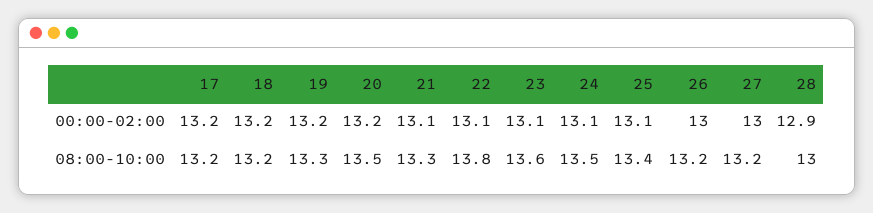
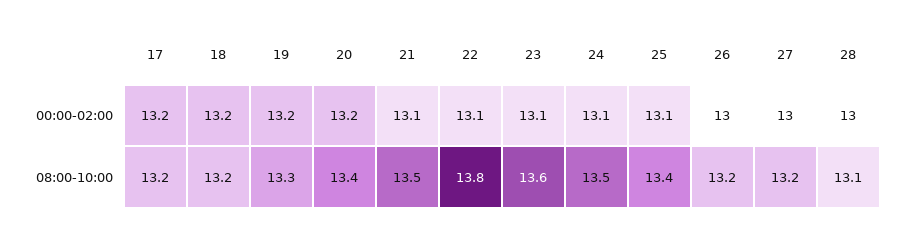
  {
    "17": {
      "00:00-02:00": 13.2,
      "08:00-10:00": 13.2
    },
    "18": {
      "00:00-02:00": 13.2,
      "08:00-10:00": 13.2
    },
    "19": {
      "00:00-02:00": 13.2,
      "08:00-10:00": 13.3
    },
    "20": {
      "00:00-02:00": 13.2,
-     "08:00-10:00": 13.5
+     "08:00-10:00": 13.4
    },
    "21": {
      "00:00-02:00": 13.1,
-     "08:00-10:00": 13.3
+     "08:00-10:00": 13.5
    },
    "22": {
      "00:00-02:00": 13.1,
      "08:00-10:00": 13.8
    },
    "23": {
      "00:00-02:00": 13.1,
      "08:00-10:00": 13.6
    },
    "24": {
      "00:00-02:00": 13.1,
      "08:00-10:00": 13.5
    },
    "25": {
      "00:00-02:00": 13.1,
      "08:00-10:00": 13.4
    },
    "26": {
      "00:00-02:00": 13,
      "08:00-10:00": 13.2
    },
    "27": {
      "00:00-02:00": 13,
      "08:00-10:00": 13.2
    },
    "28": {
-     "00:00-02:00": 12.9,
+     "00:00-02:00": 13,
-     "08:00-10:00": 13
+     "08:00-10:00": 13.1
    }
  }

